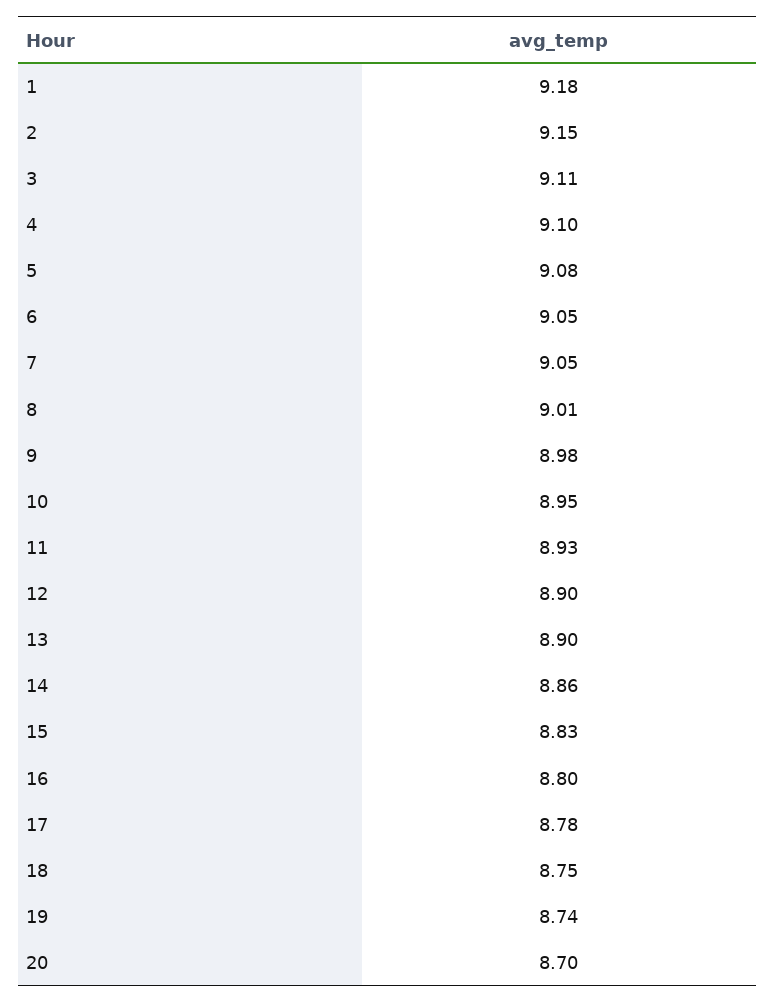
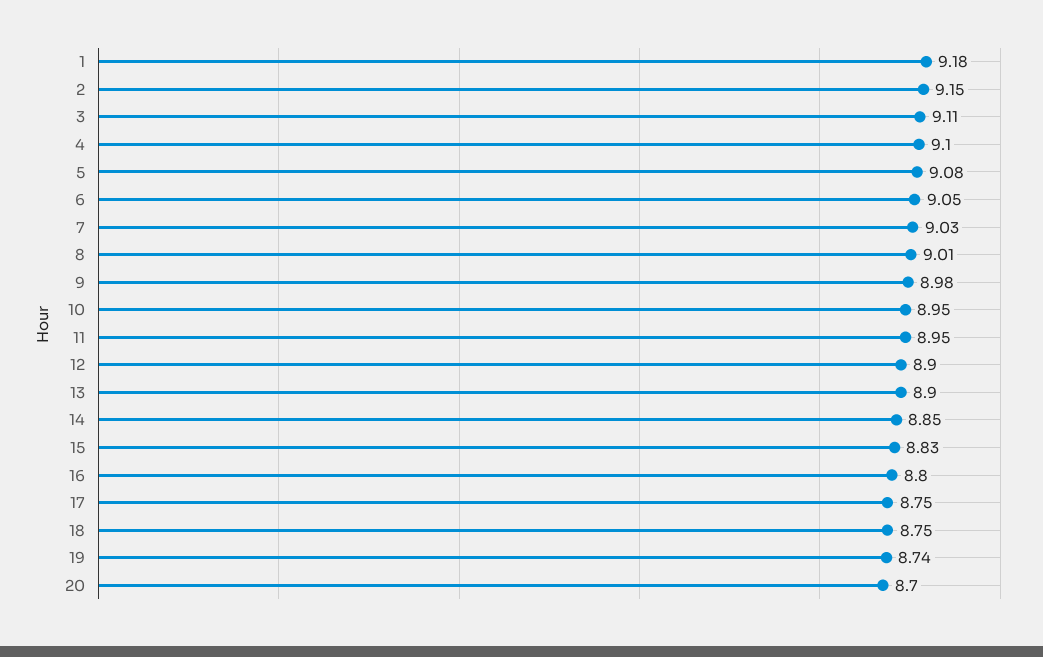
  {
    "1": 9.18,
    "2": 9.15,
    "3": 9.11,
    "4": 9.1,
    "5": 9.08,
    "6": 9.05,
-   "7": 9.05,
+   "7": 9.03,
    "8": 9.01,
    "9": 8.98,
    "10": 8.95,
-   "11": 8.93,
+   "11": 8.95,
    "12": 8.9,
    "13": 8.9,
-   "14": 8.86,
+   "14": 8.85,
    "15": 8.83,
    "16": 8.8,
-   "17": 8.78,
+   "17": 8.75,
    "18": 8.75,
    "19": 8.74,
    "20": 8.7
  }

